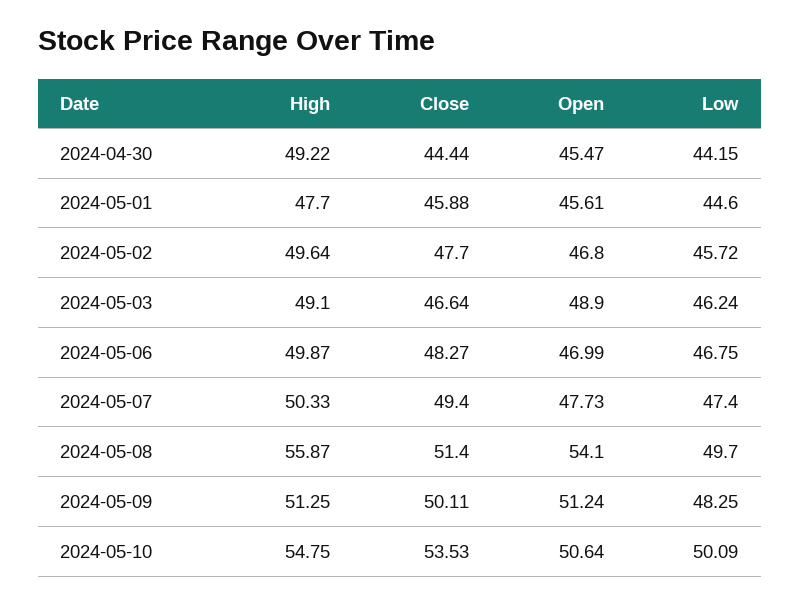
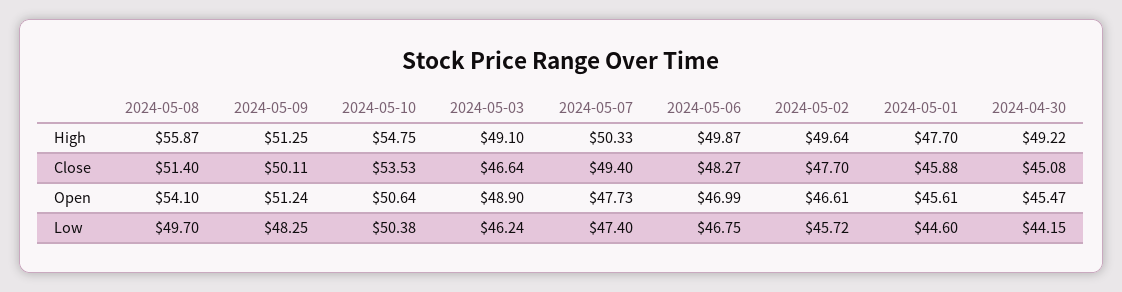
  {
    "High": {
      "2024-04-30": 49.22,
      "2024-05-01": 47.7,
      "2024-05-02": 49.64,
      "2024-05-03": 49.1,
      "2024-05-06": 49.87,
      "2024-05-07": 50.33,
      "2024-05-08": 55.87,
      "2024-05-09": 51.25,
      "2024-05-10": 54.75
    },
    "Close": {
-     "2024-04-30": 44.44,
+     "2024-04-30": 45.08,
      "2024-05-01": 45.88,
      "2024-05-02": 47.7,
      "2024-05-03": 46.64,
      "2024-05-06": 48.27,
      "2024-05-07": 49.4,
      "2024-05-08": 51.4,
      "2024-05-09": 50.11,
      "2024-05-10": 53.53
    },
    "Open": {
      "2024-04-30": 45.47,
      "2024-05-01": 45.61,
-     "2024-05-02": 46.8,
+     "2024-05-02": 46.61,
      "2024-05-03": 48.9,
      "2024-05-06": 46.99,
      "2024-05-07": 47.73,
      "2024-05-08": 54.1,
      "2024-05-09": 51.24,
      "2024-05-10": 50.64
    },
    "Low": {
      "2024-04-30": 44.15,
      "2024-05-01": 44.6,
      "2024-05-02": 45.72,
      "2024-05-03": 46.24,
      "2024-05-06": 46.75,
      "2024-05-07": 47.4,
      "2024-05-08": 49.7,
      "2024-05-09": 48.25,
-     "2024-05-10": 50.09
+     "2024-05-10": 50.38
    }
  }

